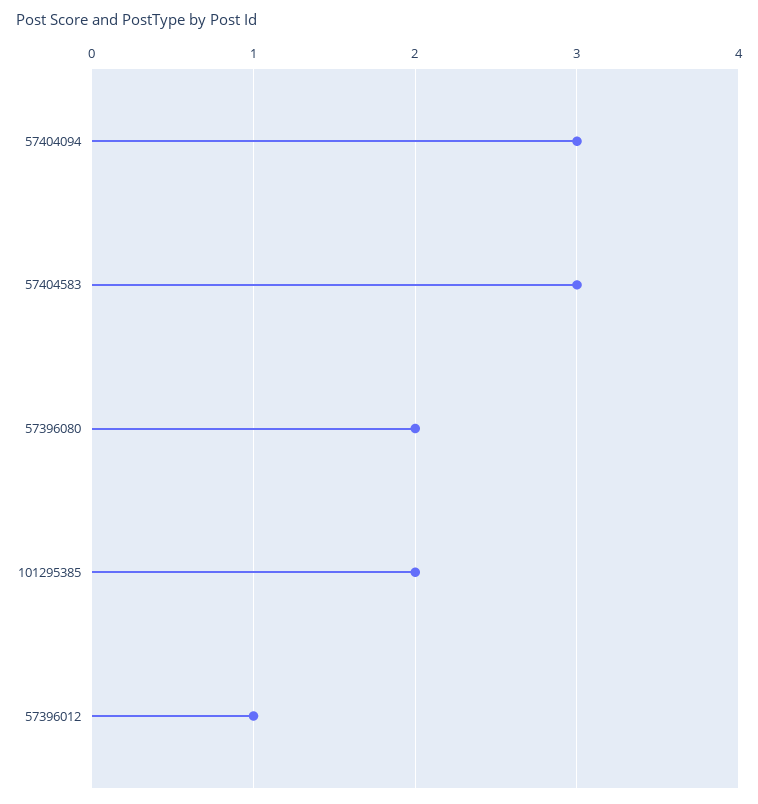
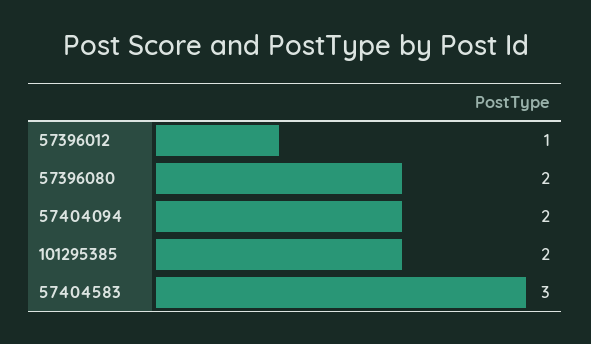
  {
-   "57404094": 3,
+   "57404094": 2,
    "57404583": 3,
    "57396080": 2,
    "101295385": 2,
    "57396012": 1
  }

